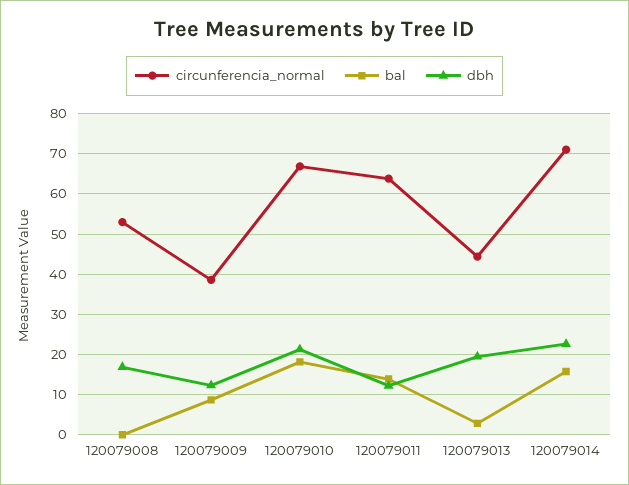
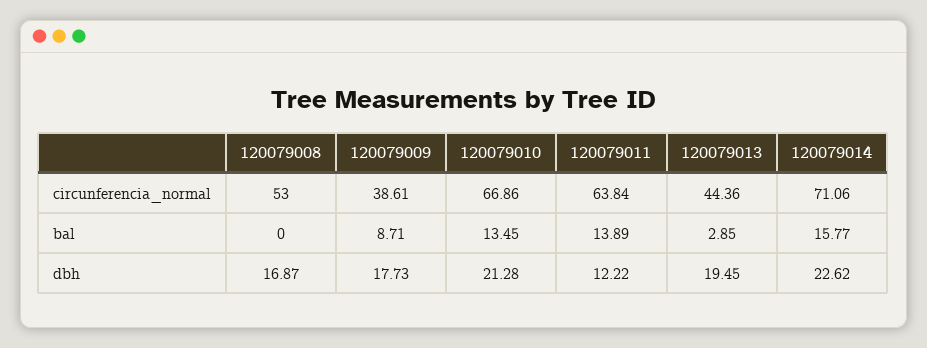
  {
    "circunferencia_normal": {
      "120079008": 53,
      "120079009": 38.61,
      "120079010": 66.86,
      "120079011": 63.84,
      "120079013": 44.36,
      "120079014": 71.06
    },
    "bal": {
      "120079008": 0,
      "120079009": 8.71,
-     "120079010": 18,
+     "120079010": 13.45,
      "120079011": 13.89,
      "120079013": 2.85,
      "120079014": 15.77
    },
    "dbh": {
      "120079008": 16.87,
-     "120079009": 12,
+     "120079009": 17.73,
      "120079010": 21.28,
      "120079011": 12.22,
      "120079013": 19.45,
      "120079014": 22.62
    }
  }

